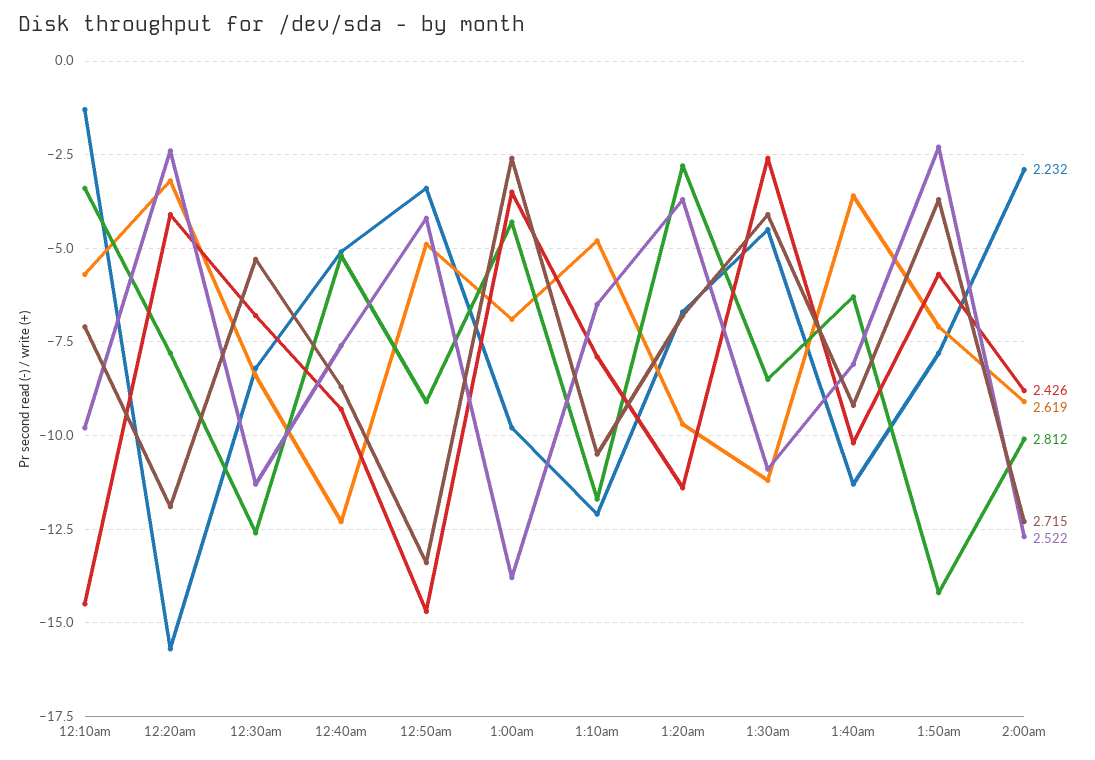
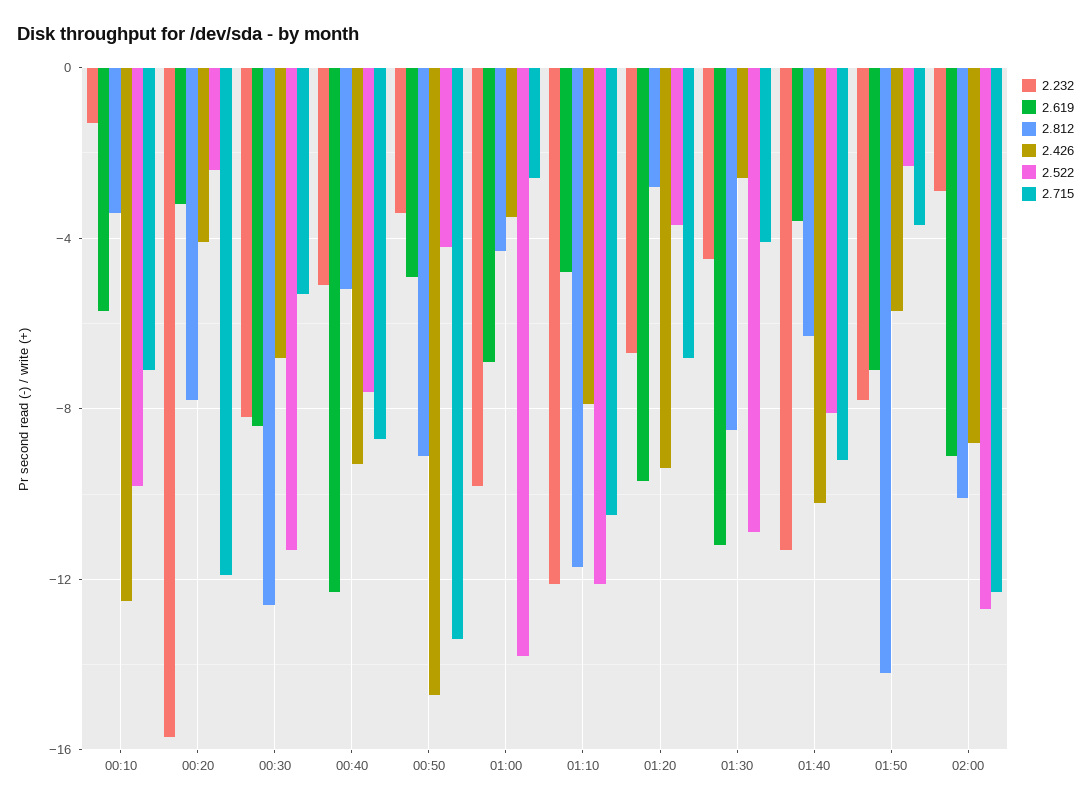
  {
    "2.232": {
      "12:10am": -1.5,
      "12:20am": -15.5,
      "12:30am": -8,
      "12:40am": -5,
      "12:50am": -3.5,
      "1:00am": -10,
      "1:10am": -12,
      "1:20am": -6.5,
      "1:30am": -4.5,
      "1:40am": -11.5,
      "1:50am": -8,
      "2:00am": -3
    },
    "2.426": {
-     "12:10am": -14.5,
+     "12:10am": -12.5,
      "12:20am": -4,
      "12:30am": -7,
      "12:40am": -9.5,
      "12:50am": -14.5,
      "1:00am": -3.5,
      "1:10am": -8,
-     "1:20am": -11.5,
+     "1:20am": -9.5,
      "1:30am": -2.5,
      "1:40am": -10,
      "1:50am": -5.5,
      "2:00am": -9
    },
    "2.619": {
      "12:10am": -5.5,
      "12:20am": -3,
      "12:30am": -8.5,
      "12:40am": -12.5,
      "12:50am": -5,
      "1:00am": -7,
      "1:10am": -5,
      "1:20am": -9.5,
      "1:30am": -11,
      "1:40am": -3.5,
      "1:50am": -7,
      "2:00am": -9
    },
    "2.812": {
      "12:10am": -3.5,
      "12:20am": -8,
      "12:30am": -12.5,
      "12:40am": -5,
      "12:50am": -9,
      "1:00am": -4.5,
      "1:10am": -11.5,
      "1:20am": -3,
      "1:30am": -8.5,
      "1:40am": -6.5,
      "1:50am": -14,
      "2:00am": -10
    },
    "2.715": {
      "12:10am": -7,
      "12:20am": -12,
      "12:30am": -5.5,
      "12:40am": -8.5,
      "12:50am": -13.5,
      "1:00am": -2.5,
      "1:10am": -10.5,
      "1:20am": -7,
      "1:30am": -4,
      "1:40am": -9,
      "1:50am": -3.5,
      "2:00am": -12.5
    },
    "2.522": {
      "12:10am": -10,
      "12:20am": -2.5,
      "12:30am": -11.5,
      "12:40am": -7.5,
      "12:50am": -4,
      "1:00am": -14,
-     "1:10am": -6.5,
+     "1:10am": -12,
      "1:20am": -3.5,
      "1:30am": -11,
      "1:40am": -8,
      "1:50am": -2.5,
      "2:00am": -12.5
    }
  }

